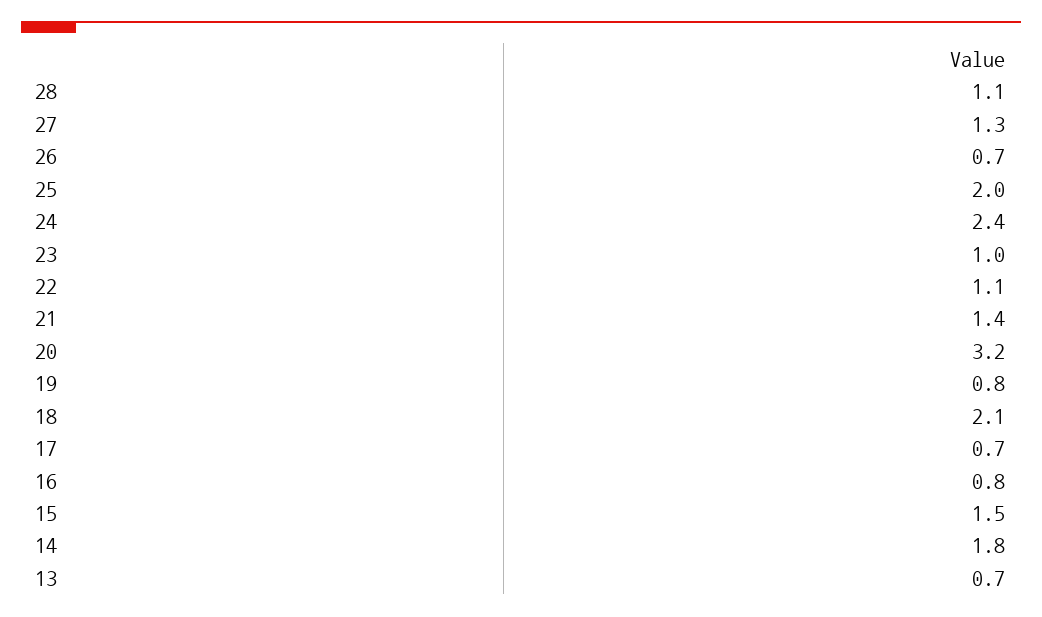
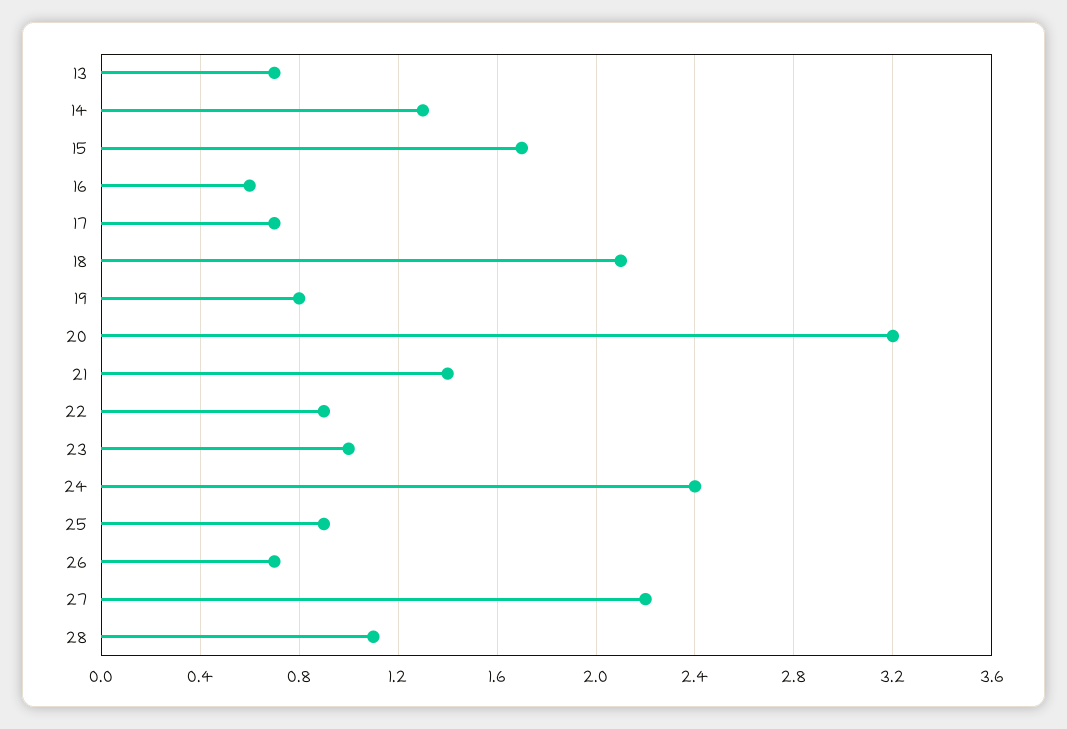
  {
    "28": 1.1,
-   "27": 1.3,
+   "27": 2.2,
    "26": 0.7,
-   "25": 2,
+   "25": 0.9,
    "24": 2.4,
    "23": 1,
-   "22": 1.1,
+   "22": 0.9,
    "21": 1.4,
    "20": 3.2,
    "19": 0.8,
    "18": 2.1,
    "17": 0.7,
-   "16": 0.8,
+   "16": 0.6,
-   "15": 1.5,
+   "15": 1.7,
-   "14": 1.8,
+   "14": 1.3,
    "13": 0.7
  }

